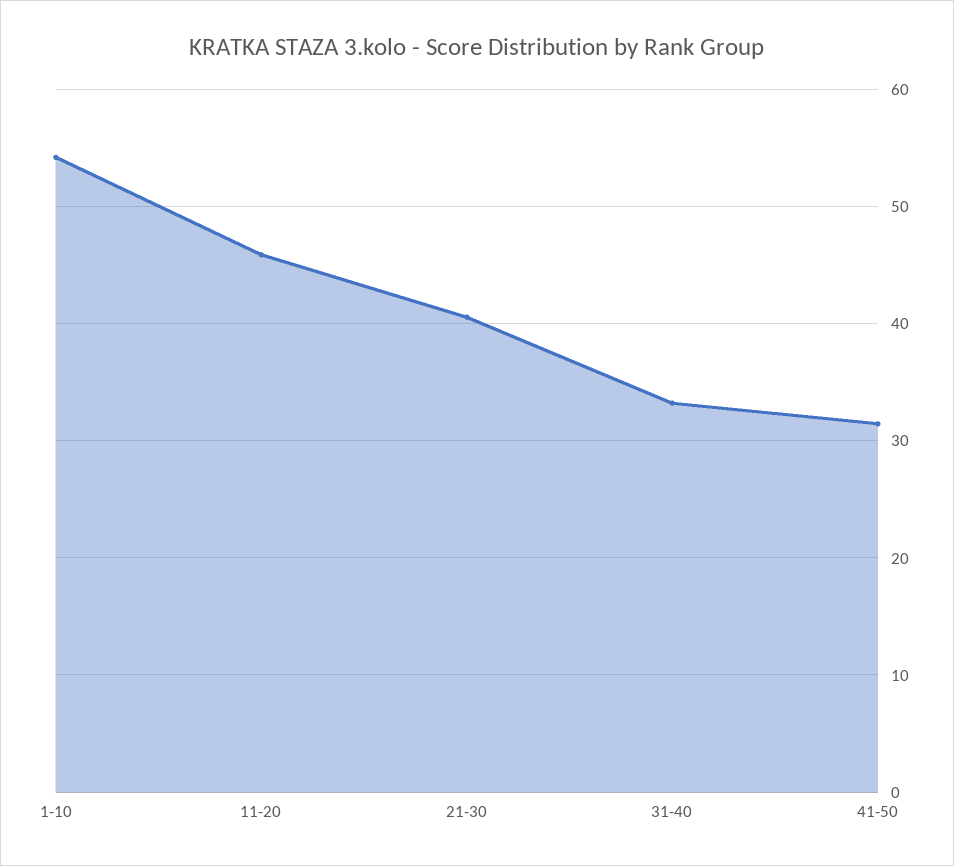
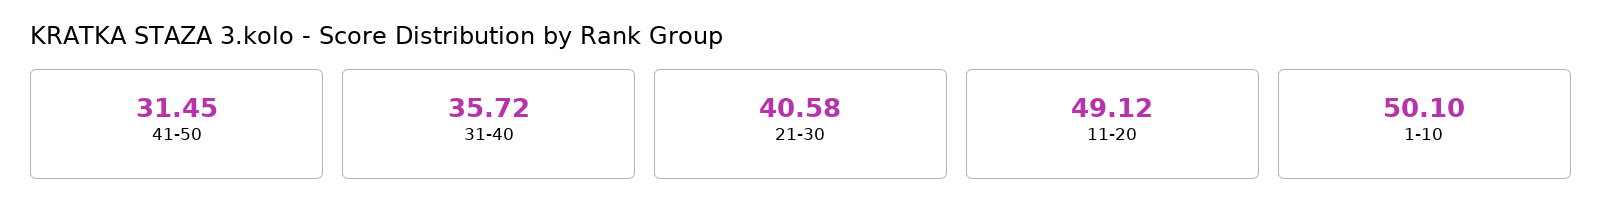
  {
-   "1-10": 54,
+   "1-10": 50.1,
-   "11-20": 46,
+   "11-20": 49.12,
    "21-30": 40.58,
-   "31-40": 33,
+   "31-40": 35.72,
    "41-50": 31.45
  }

